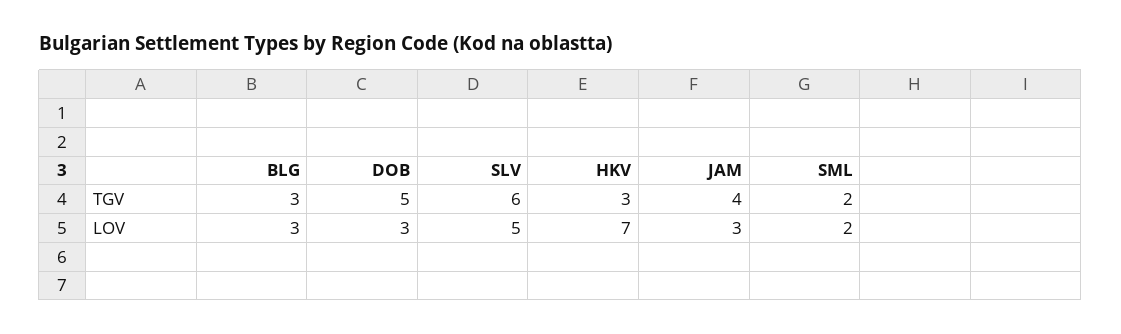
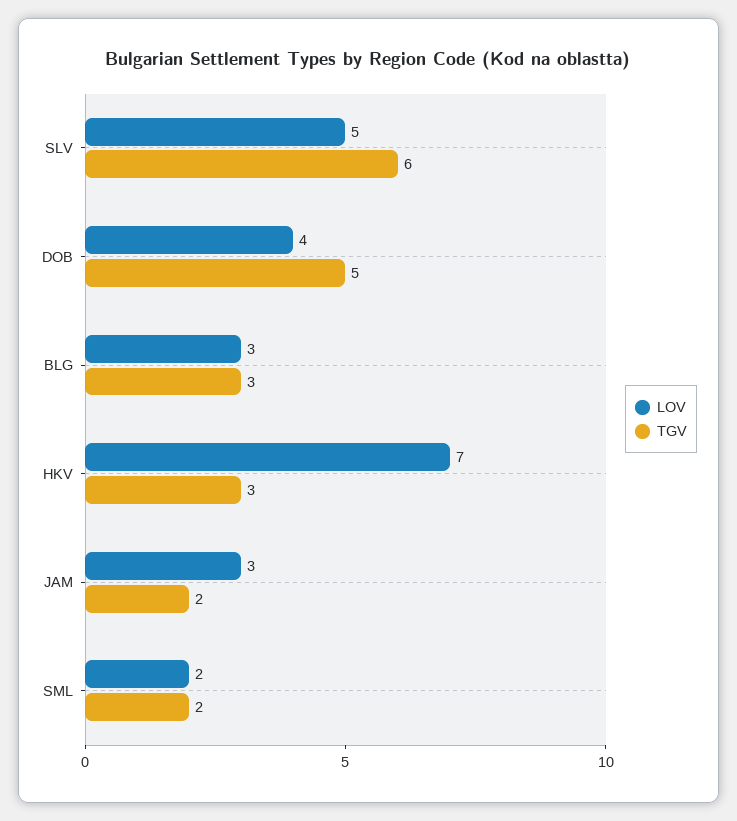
  {
    "TGV": {
      "BLG": 3,
      "DOB": 5,
      "SLV": 6,
      "HKV": 3,
-     "JAM": 4,
+     "JAM": 2,
      "SML": 2
    },
    "LOV": {
      "BLG": 3,
-     "DOB": 3,
+     "DOB": 4,
      "SLV": 5,
      "HKV": 7,
      "JAM": 3,
      "SML": 2
    }
  }

